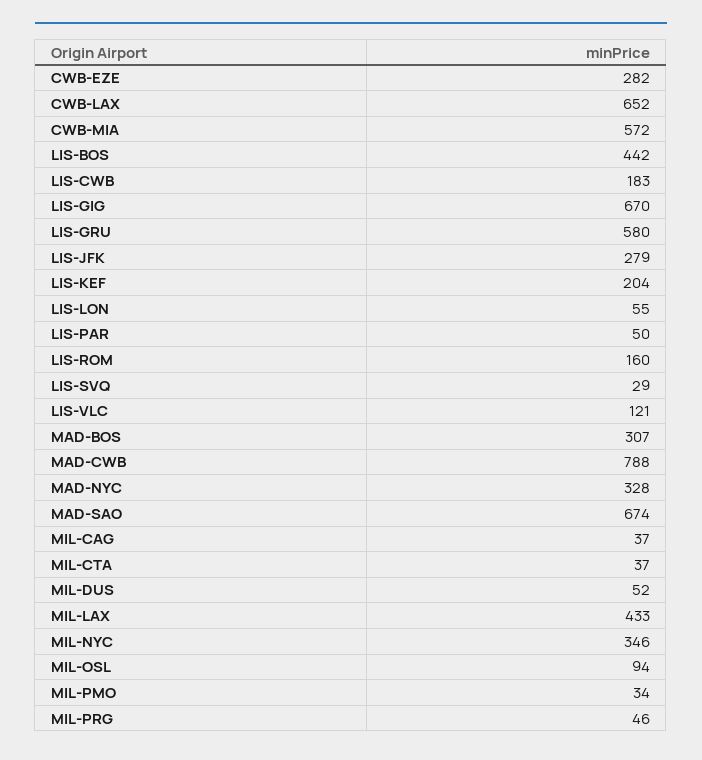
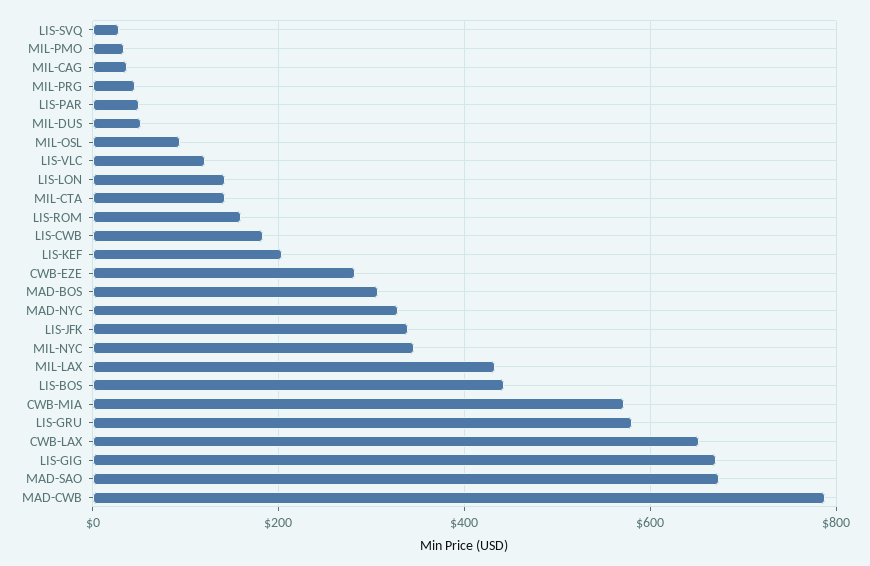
  {
    "CWB-EZE": 282,
    "CWB-LAX": 652,
    "CWB-MIA": 572,
    "LIS-BOS": 442,
    "LIS-CWB": 183,
    "LIS-GIG": 670,
    "LIS-GRU": 580,
-   "LIS-JFK": 279,
+   "LIS-JFK": 340,
    "LIS-KEF": 204,
-   "LIS-LON": 55,
+   "LIS-LON": 140,
    "LIS-PAR": 50,
    "LIS-ROM": 160,
    "LIS-SVQ": 29,
    "LIS-VLC": 121,
    "MAD-BOS": 307,
    "MAD-CWB": 788,
    "MAD-NYC": 328,
    "MAD-SAO": 674,
    "MIL-CAG": 37,
-   "MIL-CTA": 37,
+   "MIL-CTA": 140,
    "MIL-DUS": 52,
    "MIL-LAX": 433,
    "MIL-NYC": 346,
    "MIL-OSL": 94,
    "MIL-PMO": 34,
    "MIL-PRG": 46
  }

